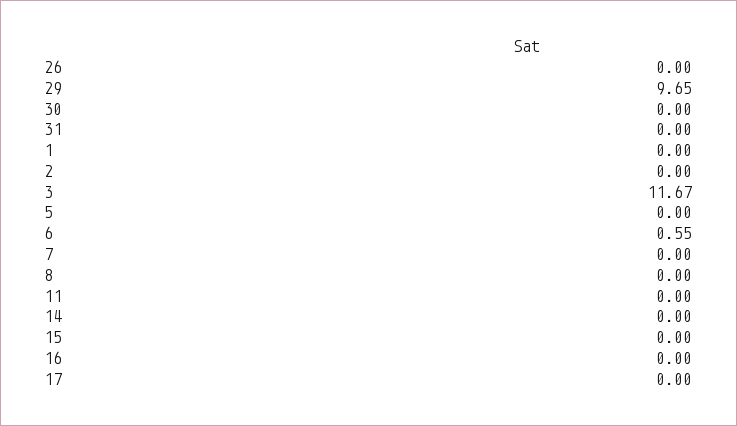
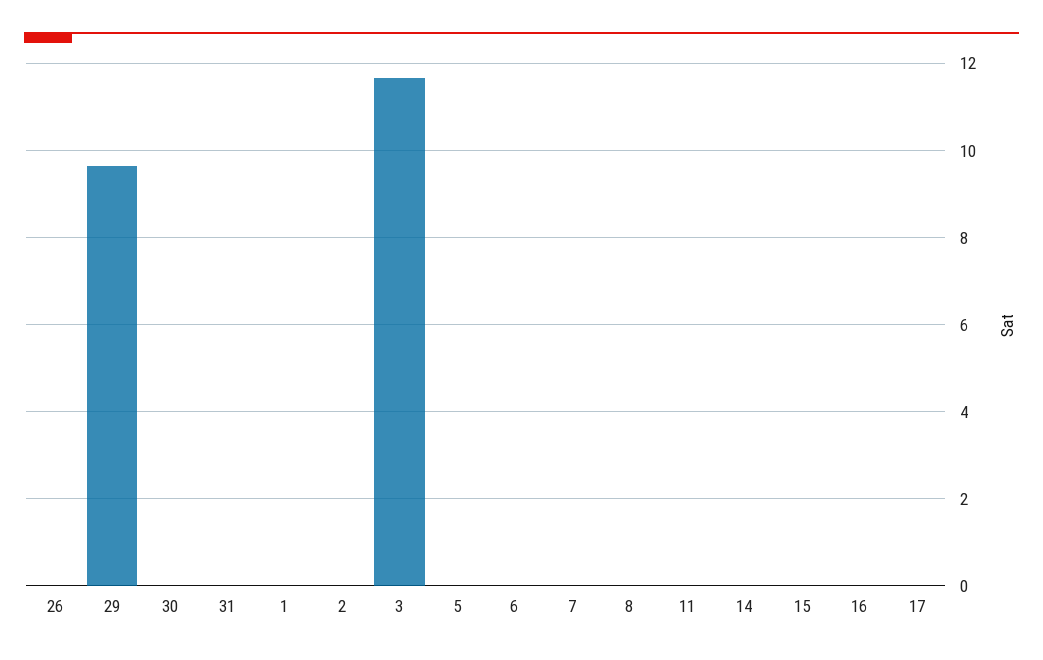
  {
    "26": 0,
    "29": 9.65,
    "30": 0,
    "31": 0,
    "1": 0,
    "2": 0,
    "3": 11.67,
    "5": 0,
-   "6": 0.55,
+   "6": 0,
    "7": 0,
    "8": 0,
    "11": 0,
    "14": 0,
    "15": 0,
    "16": 0,
    "17": 0
  }

